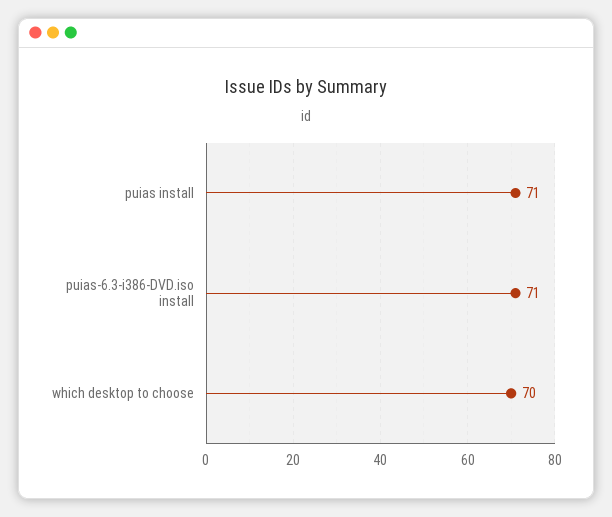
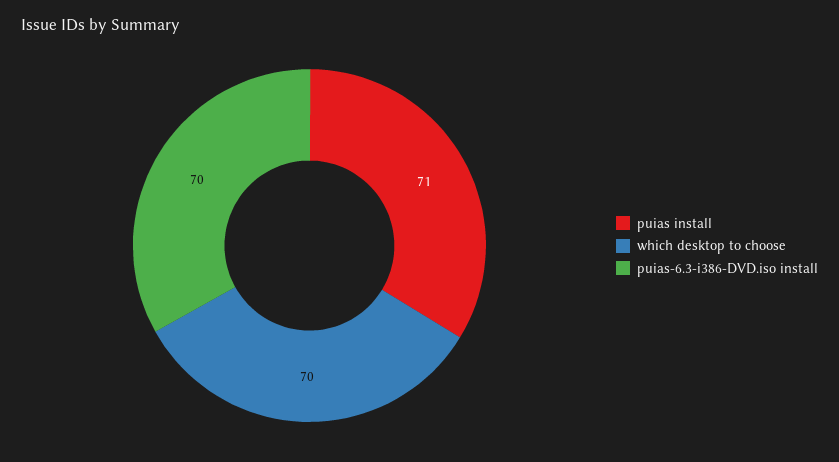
  {
    "puias install": 71,
-   "puias-6.3-i386-DVD.iso install": 71,
+   "puias-6.3-i386-DVD.iso install": 70,
    "which desktop to choose": 70
  }

